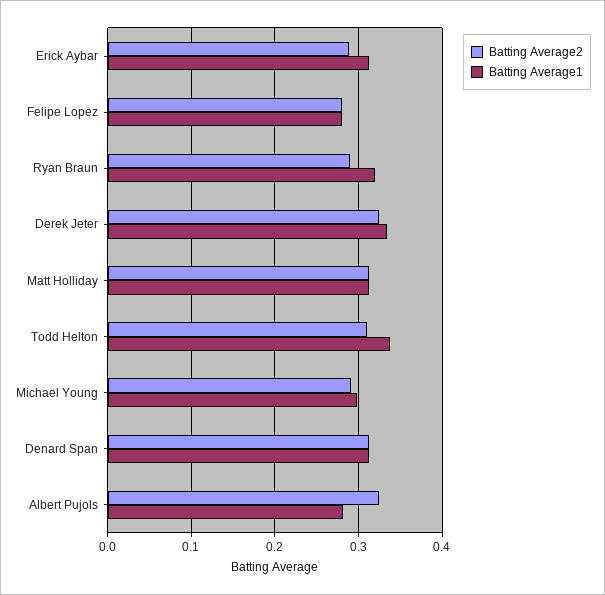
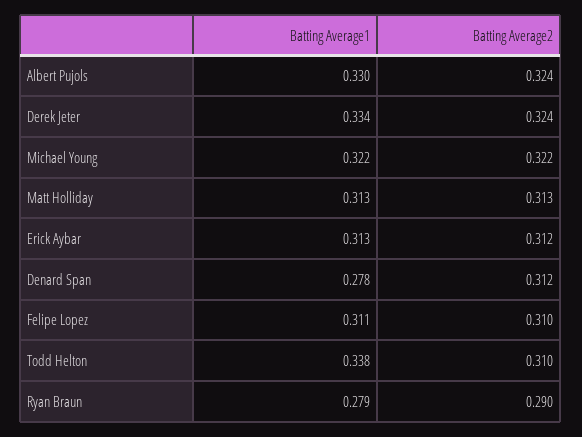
  {
    "Batting Average2": {
-     "Erick Aybar": 0.29,
+     "Erick Aybar": 0.312,
-     "Felipe Lopez": 0.28,
+     "Felipe Lopez": 0.31,
      "Ryan Braun": 0.29,
      "Derek Jeter": 0.324,
      "Matt Holliday": 0.313,
      "Todd Helton": 0.31,
-     "Michael Young": 0.29,
+     "Michael Young": 0.322,
      "Denard Span": 0.312,
      "Albert Pujols": 0.324
    },
    "Batting Average1": {
      "Erick Aybar": 0.313,
-     "Felipe Lopez": 0.28,
+     "Felipe Lopez": 0.311,
-     "Ryan Braun": 0.32,
+     "Ryan Braun": 0.279,
      "Derek Jeter": 0.334,
      "Matt Holliday": 0.313,
      "Todd Helton": 0.338,
-     "Michael Young": 0.3,
+     "Michael Young": 0.322,
-     "Denard Span": 0.31,
+     "Denard Span": 0.278,
-     "Albert Pujols": 0.28
+     "Albert Pujols": 0.33
    }
  }

